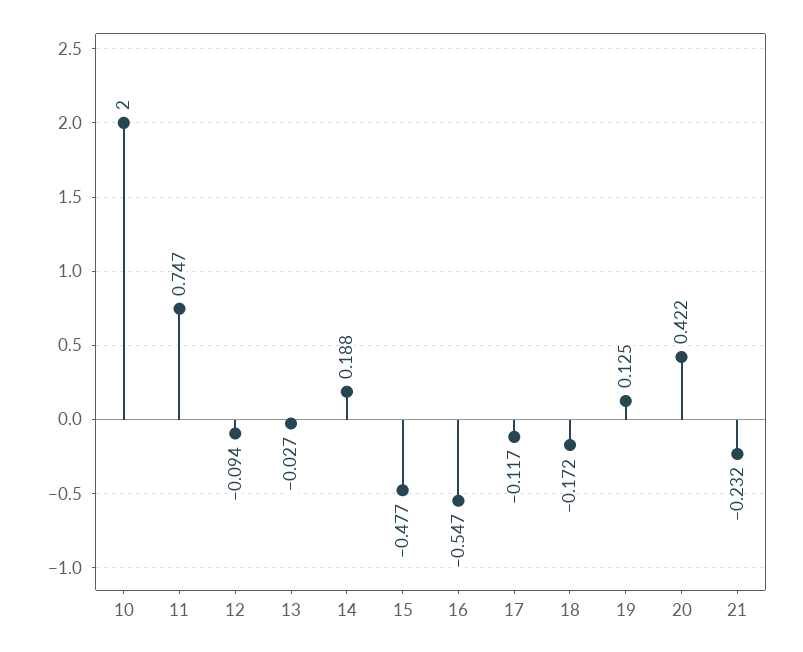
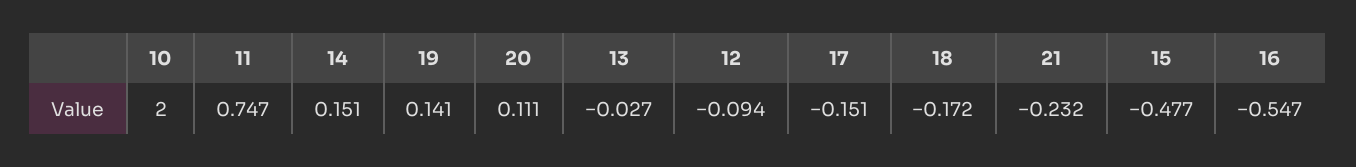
  {
    "10": 2,
    "11": 0.747,
    "12": -0.094,
    "13": -0.027,
-   "14": 0.188,
+   "14": 0.151,
    "15": -0.477,
    "16": -0.547,
-   "17": -0.117,
+   "17": -0.151,
    "18": -0.172,
-   "19": 0.125,
+   "19": 0.141,
-   "20": 0.422,
+   "20": 0.111,
    "21": -0.232
  }

